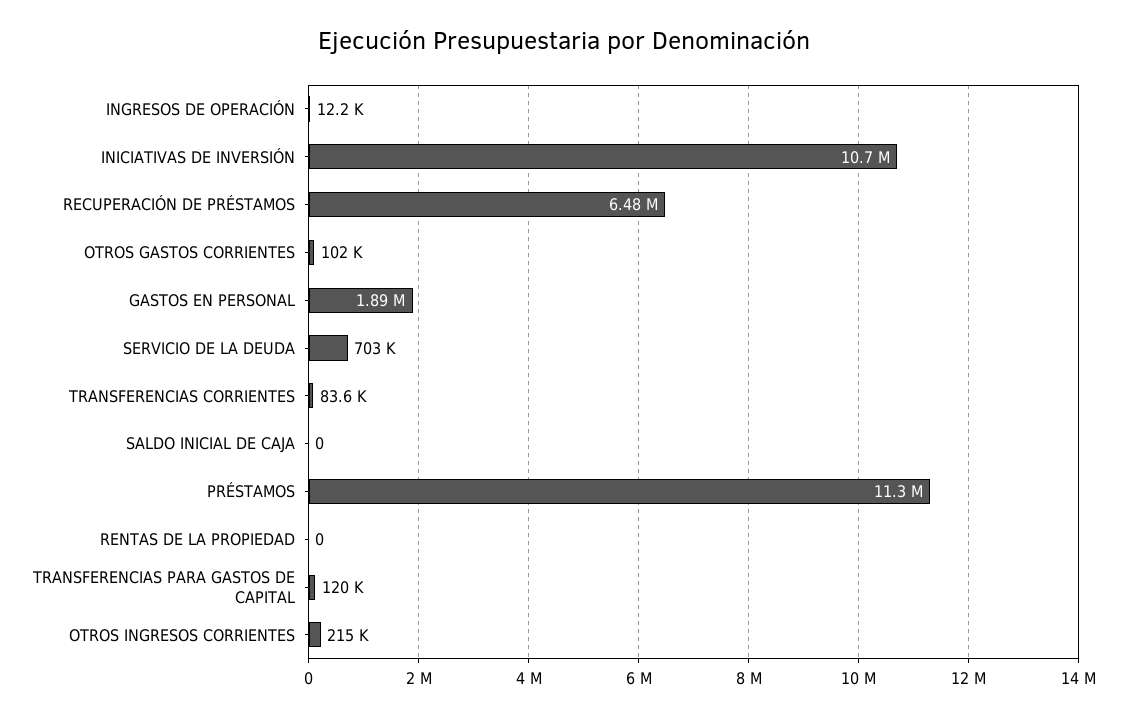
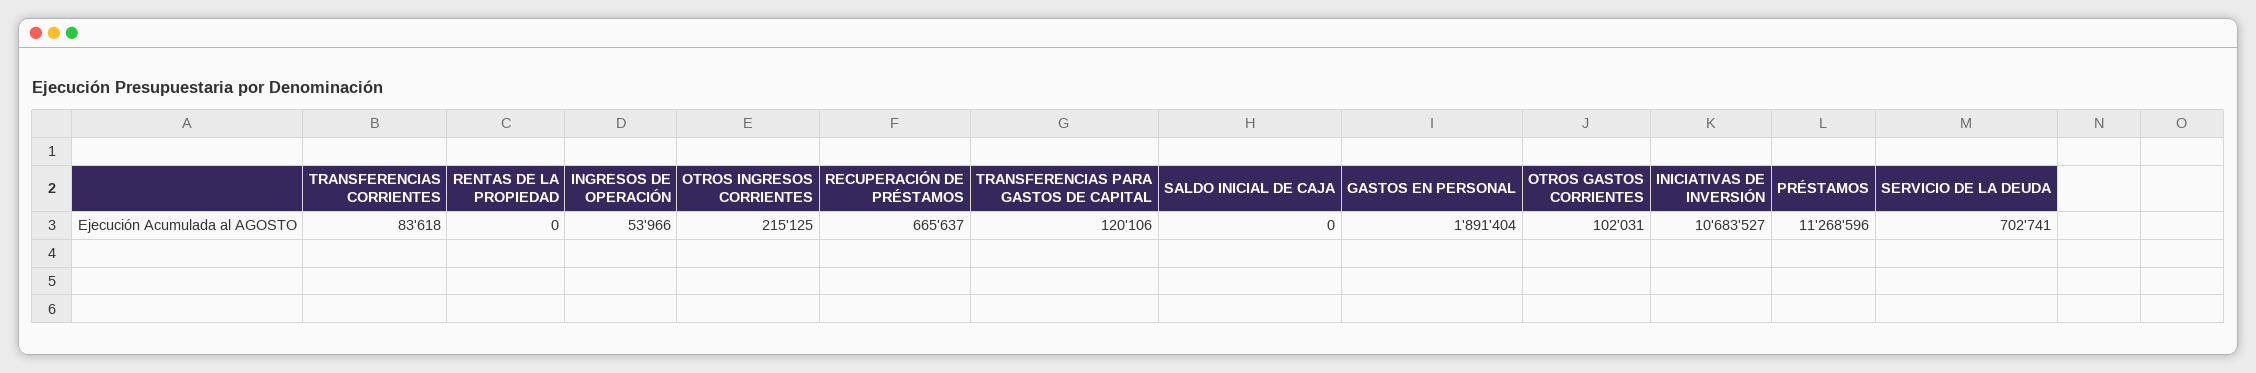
  {
-   "INGRESOS DE OPERACIÓN": 12200,
+   "INGRESOS DE OPERACIÓN": 53966,
    "INICIATIVAS DE INVERSIÓN": 10683527,
-   "RECUPERACIÓN DE PRÉSTAMOS": 6480000,
+   "RECUPERACIÓN DE PRÉSTAMOS": 665637,
    "OTROS GASTOS CORRIENTES": 102031,
    "GASTOS EN PERSONAL": 1891404,
    "SERVICIO DE LA DEUDA": 702741,
    "TRANSFERENCIAS CORRIENTES": 83618,
    "SALDO INICIAL DE CAJA": 0,
    "PRÉSTAMOS": 11268596,
    "RENTAS DE LA PROPIEDAD": 0,
    "TRANSFERENCIAS PARA GASTOS DE CAPITAL": 120106,
    "OTROS INGRESOS CORRIENTES": 215125
  }

